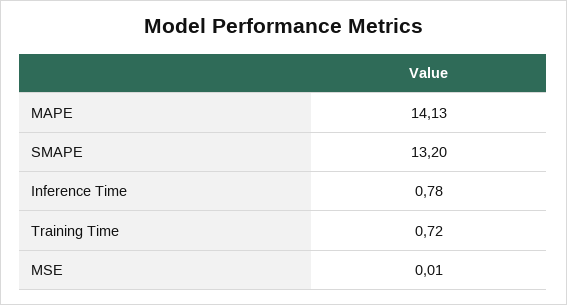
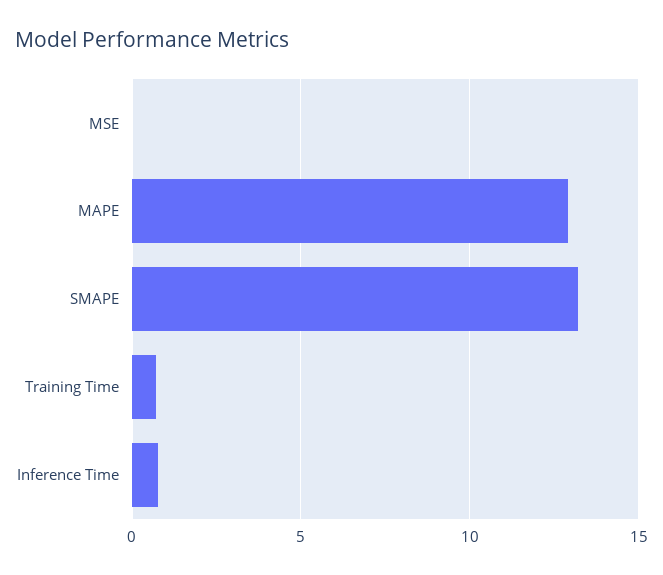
  {
-   "MAPE": 14.13,
+   "MAPE": 13,
    "SMAPE": 13.2,
    "Inference Time": 0.78,
    "Training Time": 0.72,
    "MSE": 0.01
  }

